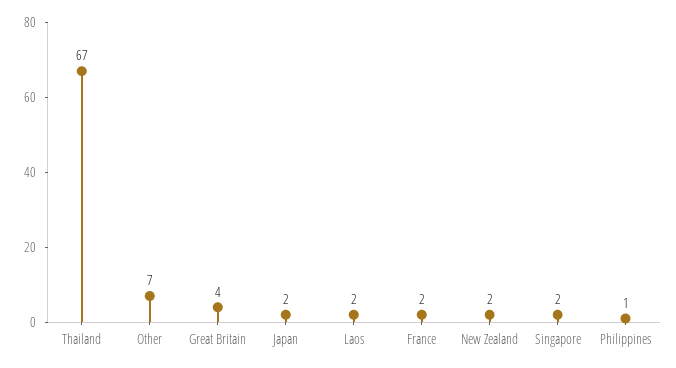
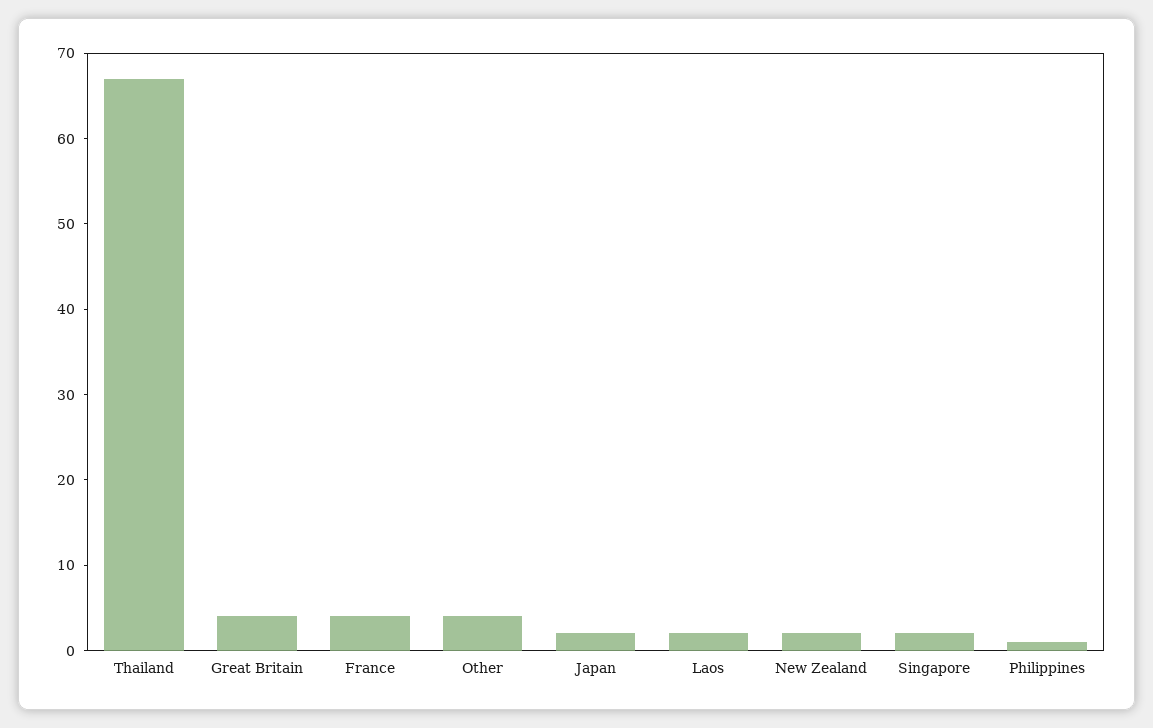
  {
    "Thailand": 67,
-   "Other": 7,
+   "Other": 4,
    "Great Britain": 4,
    "Japan": 2,
    "Laos": 2,
-   "France": 2,
+   "France": 4,
    "New Zealand": 2,
    "Singapore": 2,
    "Philippines": 1
  }

